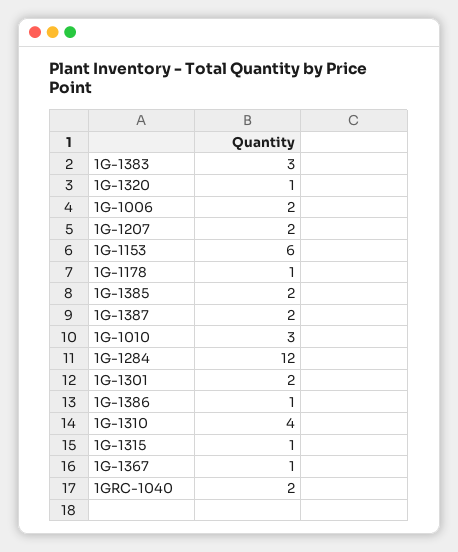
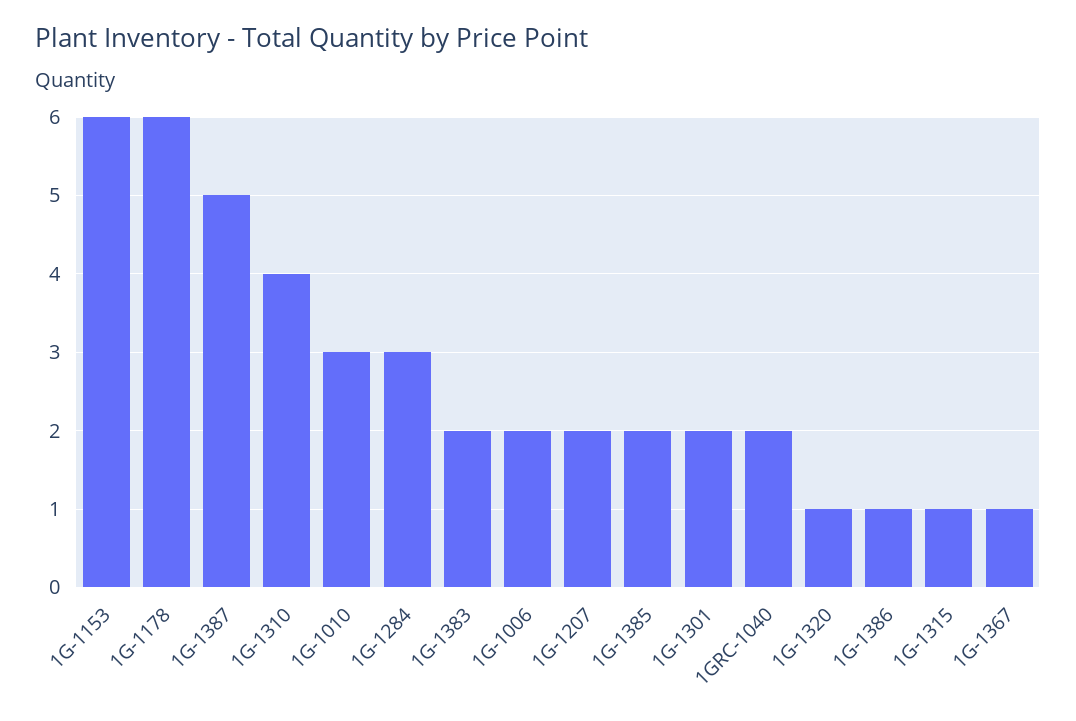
  {
-   "1G-1383": 3,
+   "1G-1383": 2,
    "1G-1320": 1,
    "1G-1006": 2,
    "1G-1207": 2,
    "1G-1153": 6,
-   "1G-1178": 1,
+   "1G-1178": 6,
    "1G-1385": 2,
-   "1G-1387": 2,
+   "1G-1387": 5,
    "1G-1010": 3,
-   "1G-1284": 12,
+   "1G-1284": 3,
    "1G-1301": 2,
    "1G-1386": 1,
    "1G-1310": 4,
    "1G-1315": 1,
    "1G-1367": 1,
    "1GRC-1040": 2
  }

